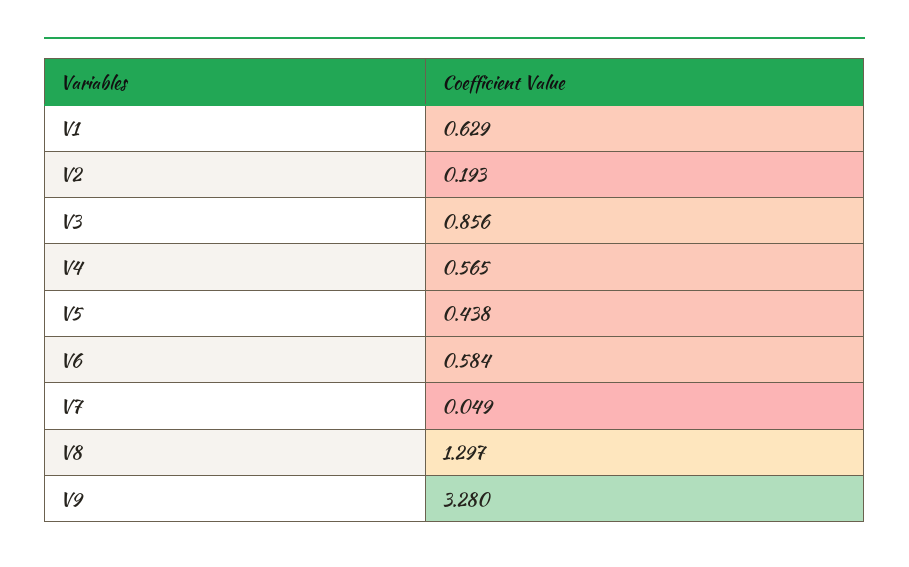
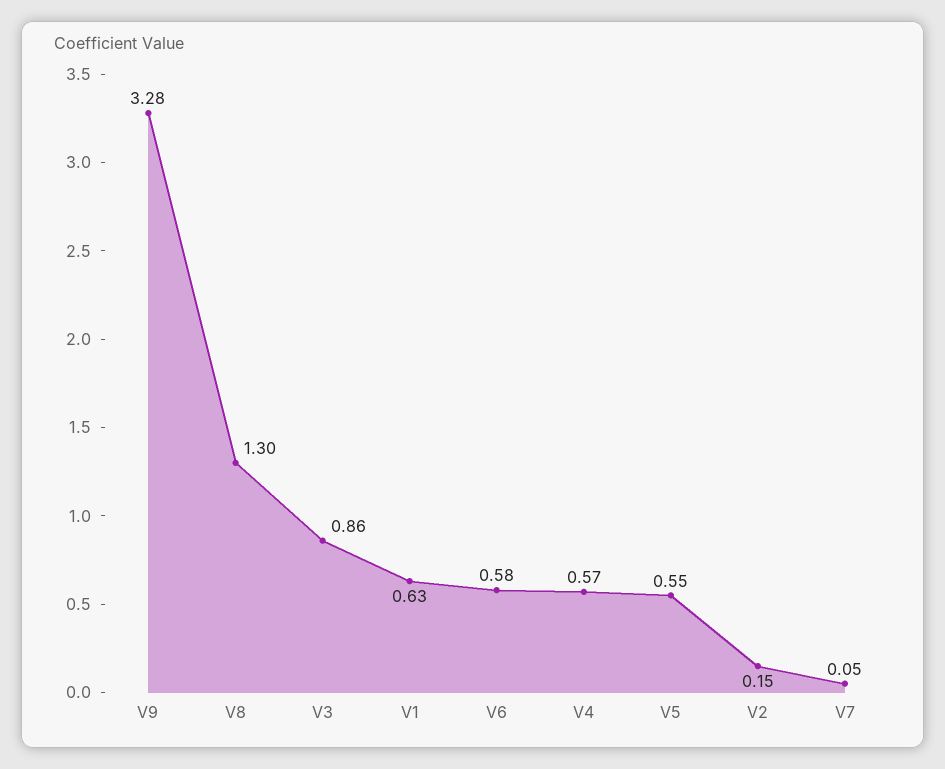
  {
    "V1": 0.629,
-   "V2": 0.193,
+   "V2": 0.15,
    "V3": 0.856,
    "V4": 0.565,
-   "V5": 0.438,
+   "V5": 0.55,
    "V6": 0.584,
    "V7": 0.049,
    "V8": 1.297,
    "V9": 3.28
  }

